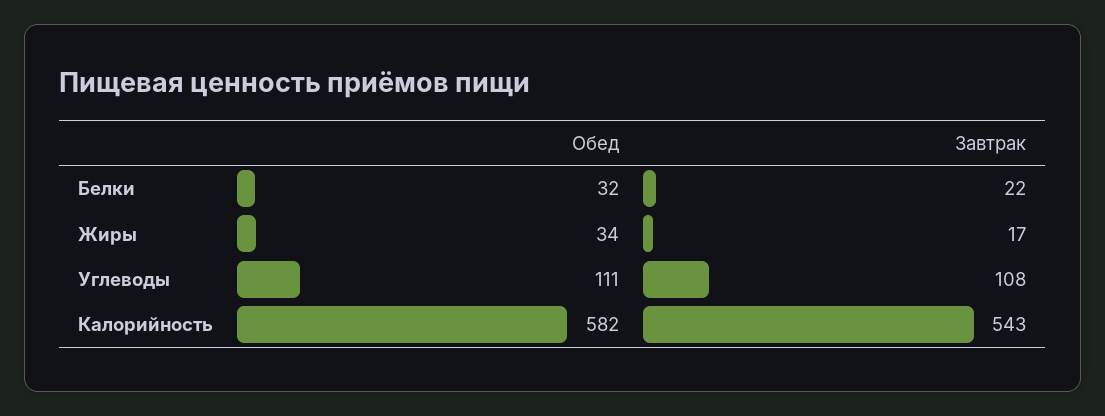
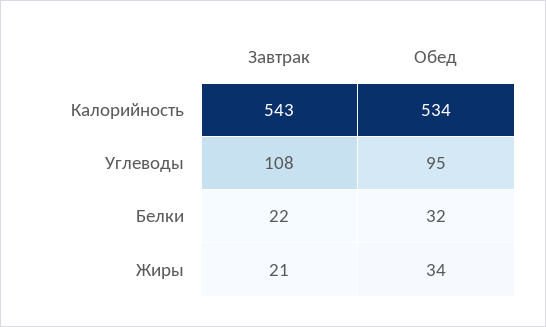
  {
    "Обед": {
      "Белки": 32,
      "Жиры": 34,
-     "Углеводы": 111,
+     "Углеводы": 95,
-     "Калорийность": 582
+     "Калорийность": 534
    },
    "Завтрак": {
      "Белки": 22,
-     "Жиры": 17,
+     "Жиры": 21,
      "Углеводы": 108,
      "Калорийность": 543
    }
  }

